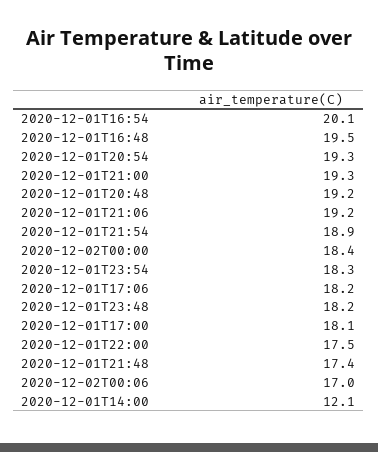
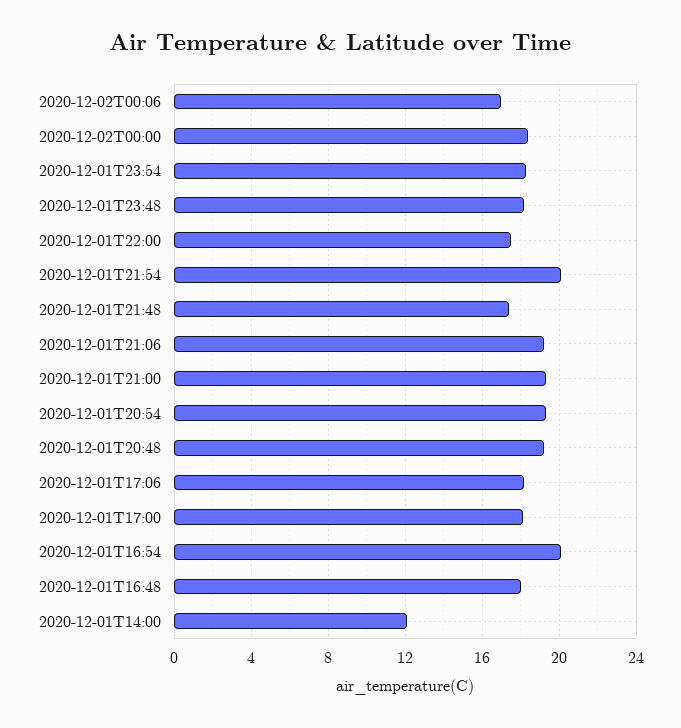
  {
    "2020-12-01T16:54": 20.1,
-   "2020-12-01T16:48": 19.5,
+   "2020-12-01T16:48": 18,
    "2020-12-01T20:54": 19.3,
    "2020-12-01T21:00": 19.3,
    "2020-12-01T20:48": 19.2,
    "2020-12-01T21:06": 19.2,
-   "2020-12-01T21:54": 18.9,
+   "2020-12-01T21:54": 20,
    "2020-12-02T00:00": 18.4,
    "2020-12-01T23:54": 18.3,
    "2020-12-01T17:06": 18.2,
    "2020-12-01T23:48": 18.2,
    "2020-12-01T17:00": 18.1,
    "2020-12-01T22:00": 17.5,
    "2020-12-01T21:48": 17.4,
    "2020-12-02T00:06": 17,
    "2020-12-01T14:00": 12.1
  }

